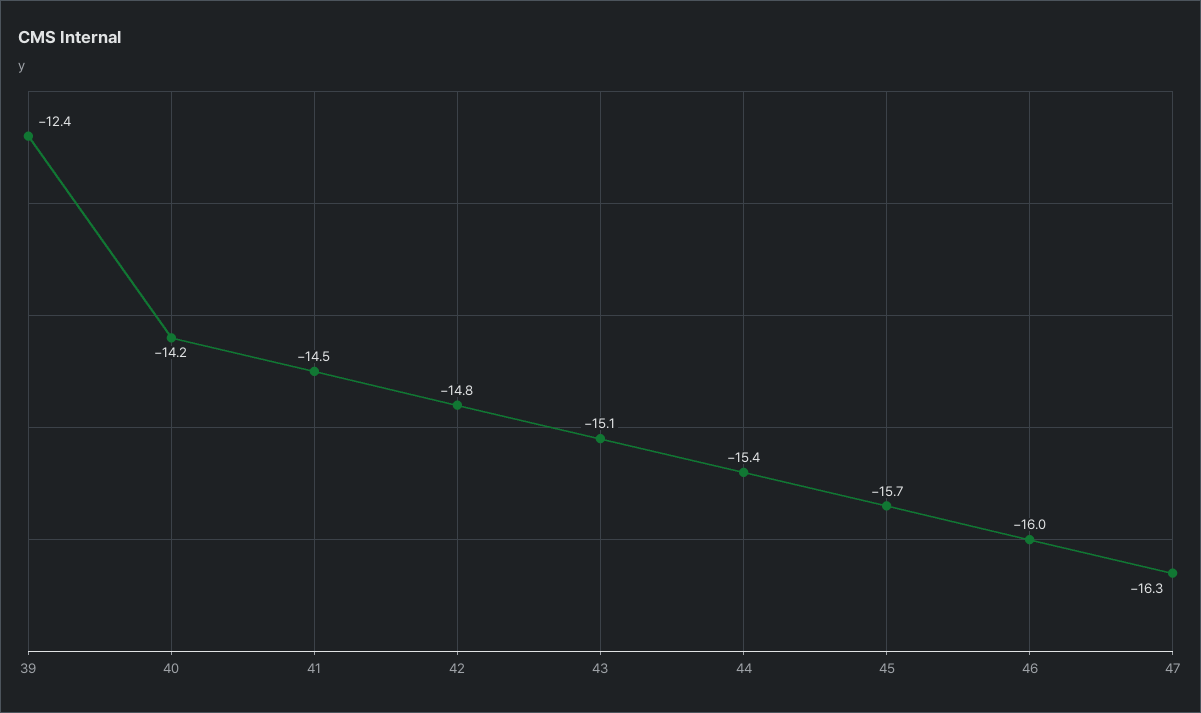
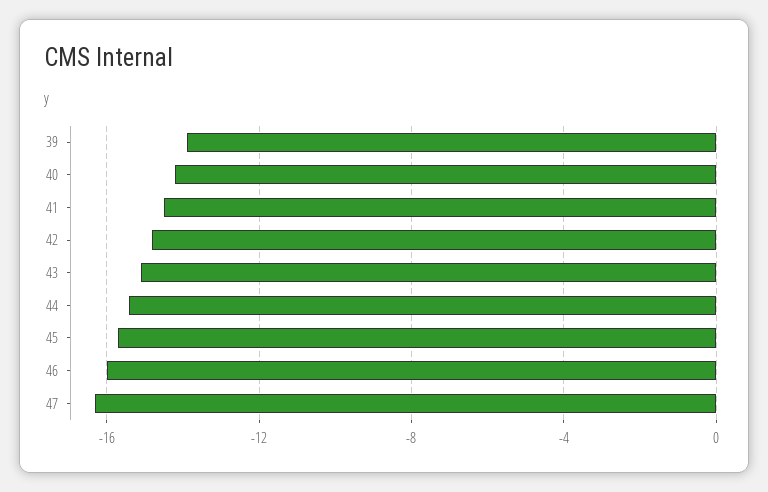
  {
-   "39": -12.4,
+   "39": -14,
    "40": -14.2,
    "41": -14.5,
    "42": -14.8,
    "43": -15.1,
    "44": -15.4,
    "45": -15.7,
    "46": -16,
    "47": -16.3
  }

